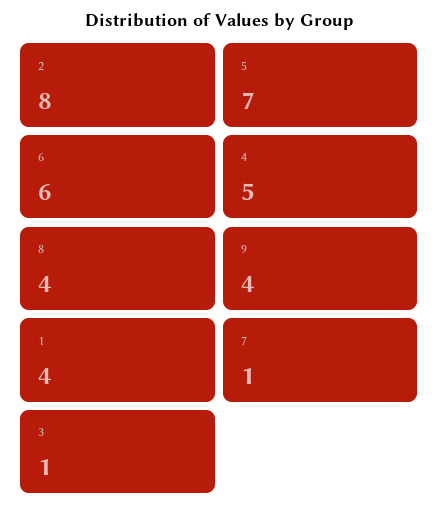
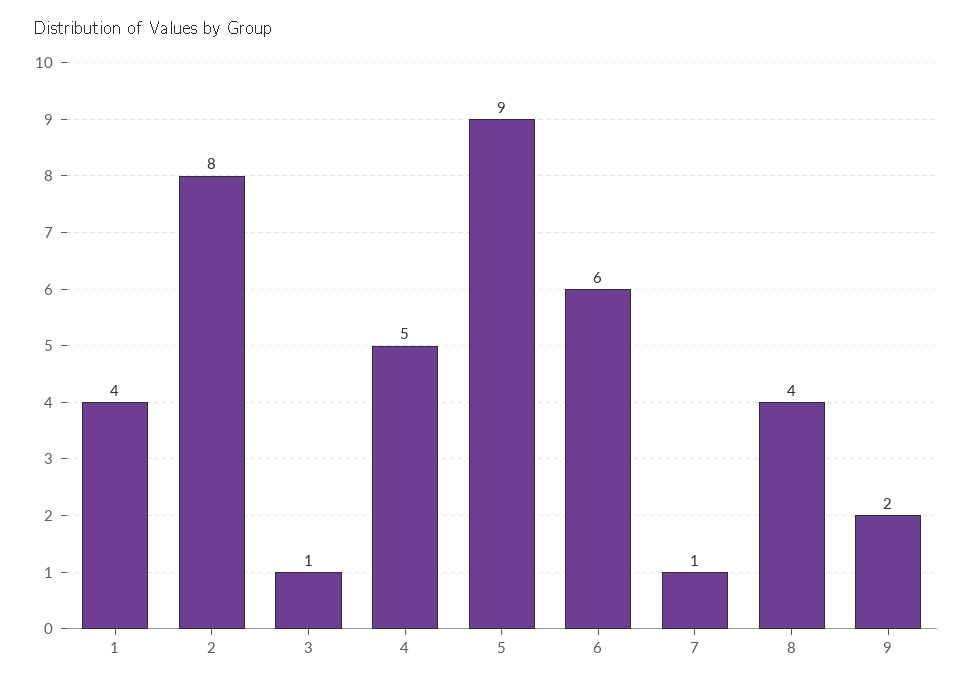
  {
    "2": 8,
-   "5": 7,
+   "5": 9,
    "6": 6,
    "4": 5,
    "8": 4,
-   "9": 4,
+   "9": 2,
    "1": 4,
    "7": 1,
    "3": 1
  }

